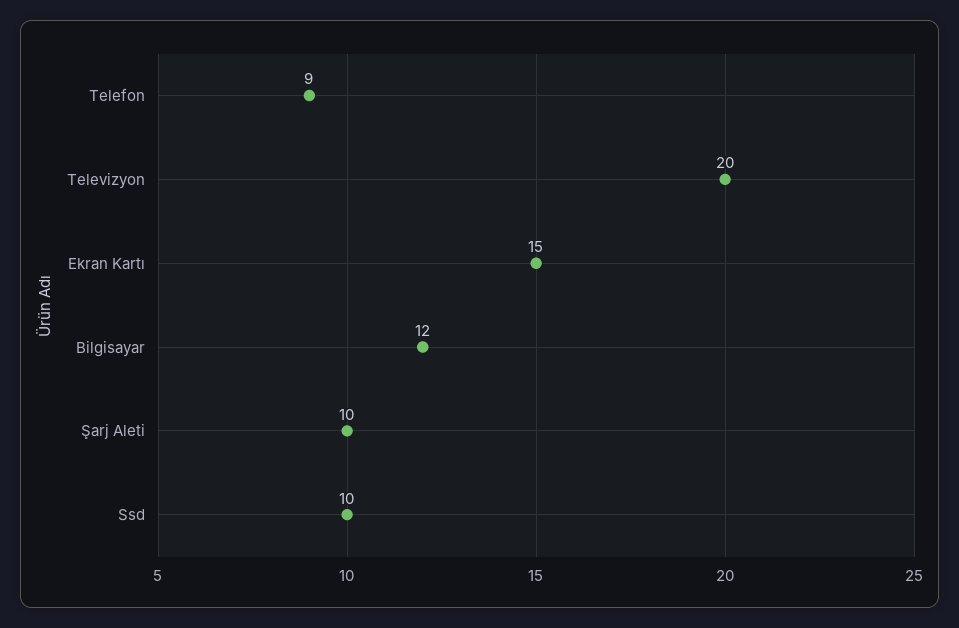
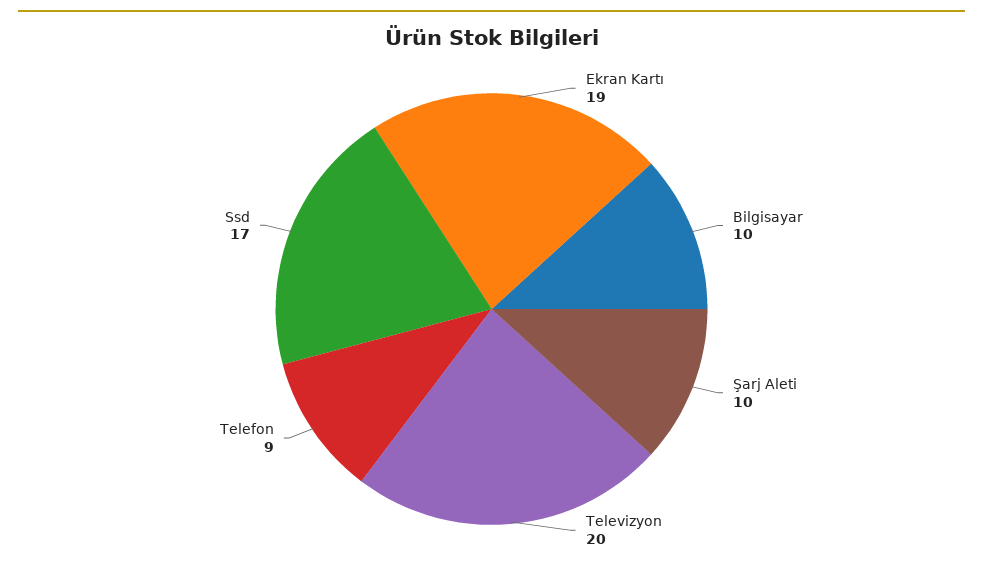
  {
    "Telefon": 9,
    "Televizyon": 20,
-   "Ekran Kartı": 15,
+   "Ekran Kartı": 19,
-   "Bilgisayar": 12,
+   "Bilgisayar": 10,
    "Şarj Aleti": 10,
-   "Ssd": 10
+   "Ssd": 17
  }

